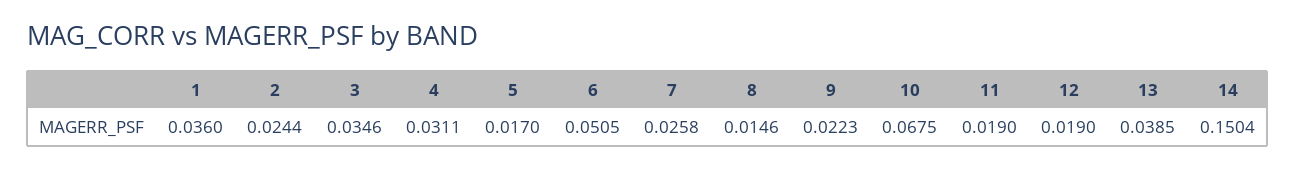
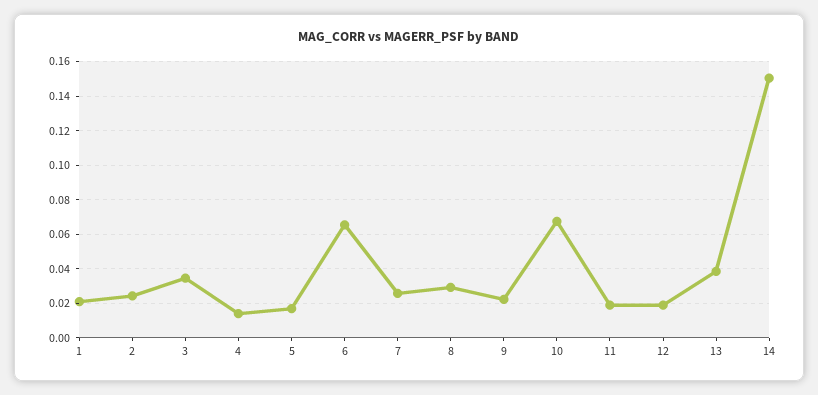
  {
-   "1": 0.036,
+   "1": 0.02,
    "2": 0.0244,
    "3": 0.0346,
-   "4": 0.0311,
+   "4": 0.015,
    "5": 0.017,
-   "6": 0.0505,
+   "6": 0.065,
    "7": 0.0258,
-   "8": 0.0146,
+   "8": 0.03,
    "9": 0.0223,
    "10": 0.0675,
    "11": 0.019,
    "12": 0.019,
    "13": 0.0385,
    "14": 0.1504
  }

